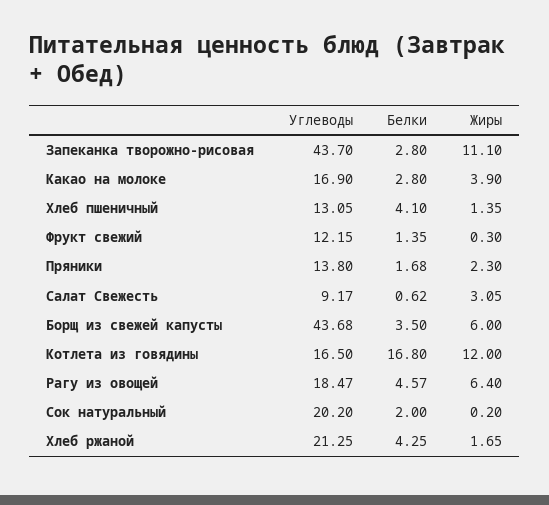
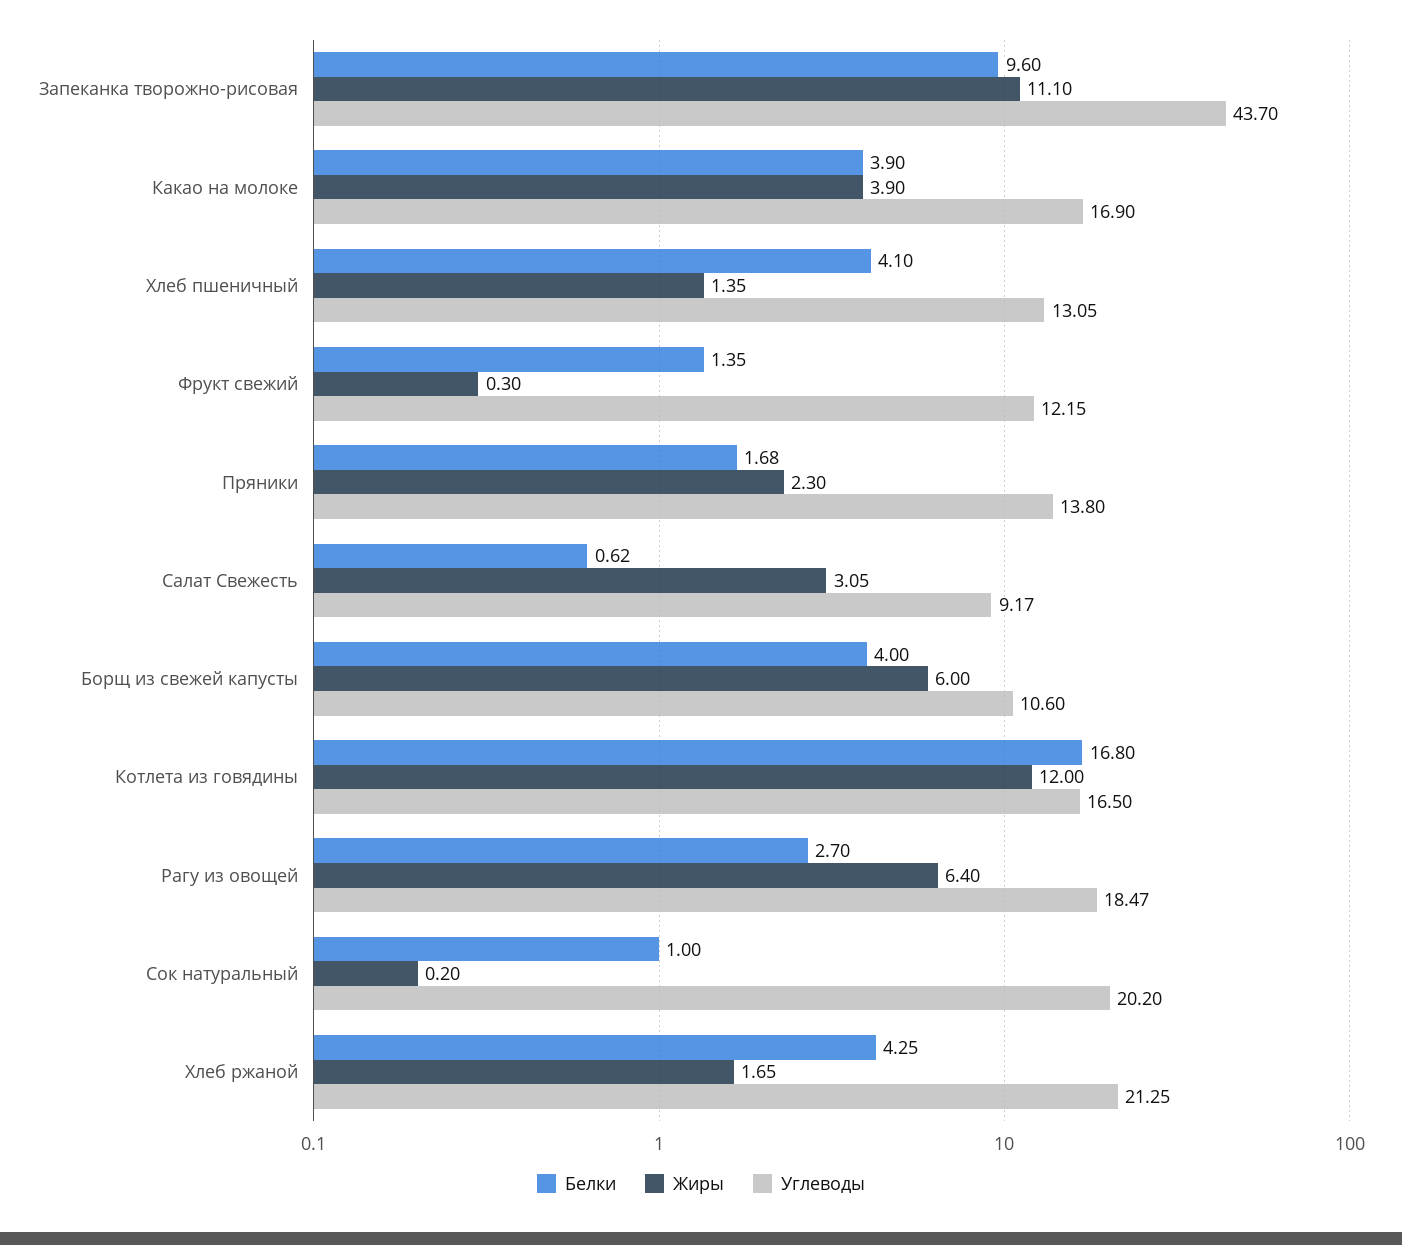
  {
    "Углеводы": {
      "Запеканка творожно-рисовая": 43.7,
      "Какао на молоке": 16.9,
      "Хлеб пшеничный": 13.05,
      "Фрукт свежий": 12.15,
      "Пряники": 13.8,
      "Салат Свежесть": 9.17,
-     "Борщ из свежей капусты": 43.68,
+     "Борщ из свежей капусты": 10.6,
      "Котлета из говядины": 16.5,
      "Рагу из овощей": 18.47,
      "Сок натуральный": 20.2,
      "Хлеб ржаной": 21.25
    },
    "Белки": {
-     "Запеканка творожно-рисовая": 2.8,
+     "Запеканка творожно-рисовая": 9.6,
-     "Какао на молоке": 2.8,
+     "Какао на молоке": 3.9,
      "Хлеб пшеничный": 4.1,
      "Фрукт свежий": 1.35,
      "Пряники": 1.68,
      "Салат Свежесть": 0.62,
-     "Борщ из свежей капусты": 3.5,
+     "Борщ из свежей капусты": 4,
      "Котлета из говядины": 16.8,
-     "Рагу из овощей": 4.57,
+     "Рагу из овощей": 2.7,
-     "Сок натуральный": 2,
+     "Сок натуральный": 1,
      "Хлеб ржаной": 4.25
    },
    "Жиры": {
      "Запеканка творожно-рисовая": 11.1,
      "Какао на молоке": 3.9,
      "Хлеб пшеничный": 1.35,
      "Фрукт свежий": 0.3,
      "Пряники": 2.3,
      "Салат Свежесть": 3.05,
      "Борщ из свежей капусты": 6,
      "Котлета из говядины": 12,
      "Рагу из овощей": 6.4,
      "Сок натуральный": 0.2,
      "Хлеб ржаной": 1.65
    }
  }

